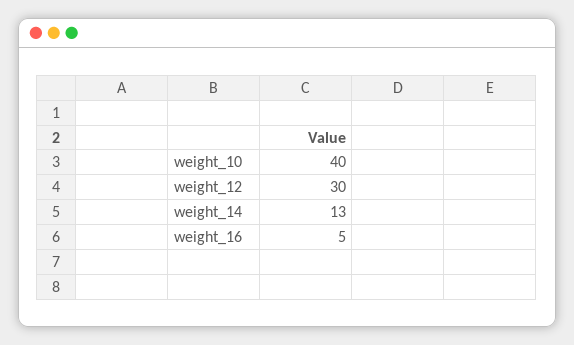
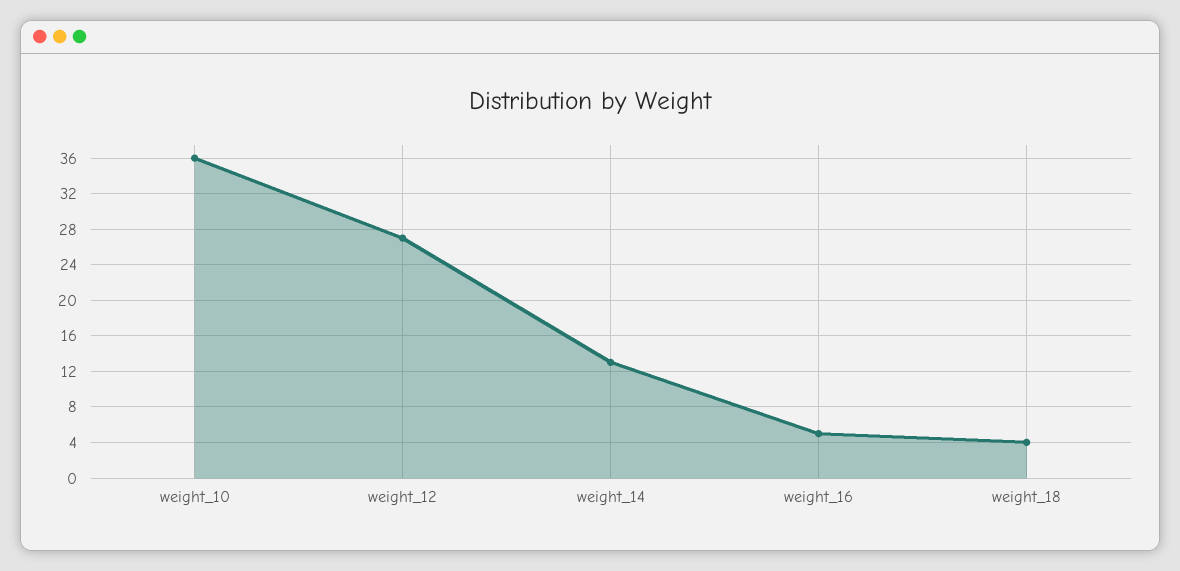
  {
-   "weight_10": 40,
+   "weight_10": 36,
-   "weight_12": 30,
+   "weight_12": 27,
    "weight_14": 13,
-   "weight_16": 5
+   "weight_16": 5,
+   "weight_18": 4
  }

